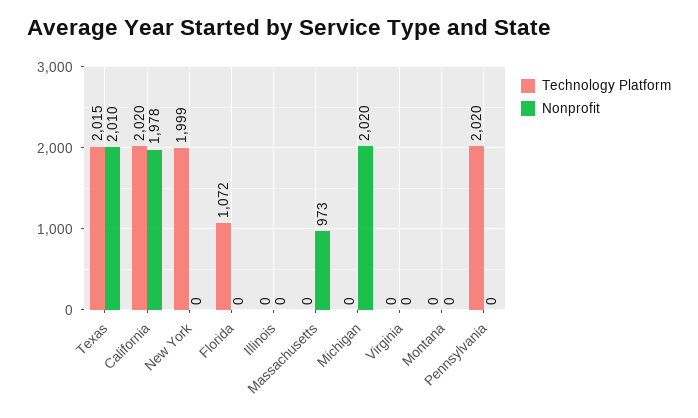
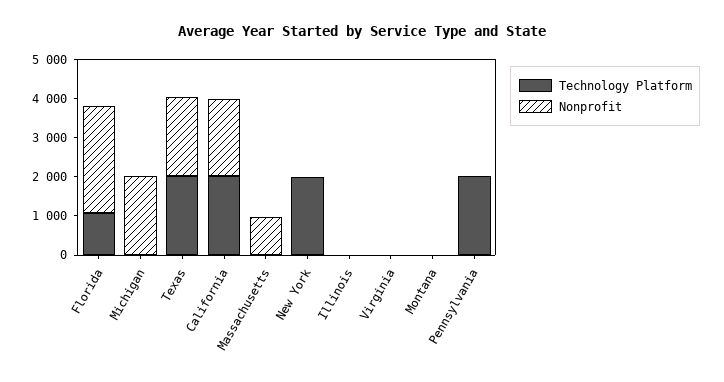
  {
    "Technology Platform": {
      "Texas": 2015,
      "California": 2020,
      "New York": 1999,
      "Florida": 1072,
      "Illinois": 0,
      "Massachusetts": 0,
      "Michigan": 0,
      "Virginia": 0,
      "Montana": 0,
      "Pennsylvania": 2020
    },
    "Nonprofit": {
      "Texas": 2010,
      "California": 1978,
      "New York": 0,
-     "Florida": 0,
+     "Florida": 2750,
      "Illinois": 0,
      "Massachusetts": 973,
      "Michigan": 2020,
      "Virginia": 0,
      "Montana": 0,
      "Pennsylvania": 0
    }
  }

